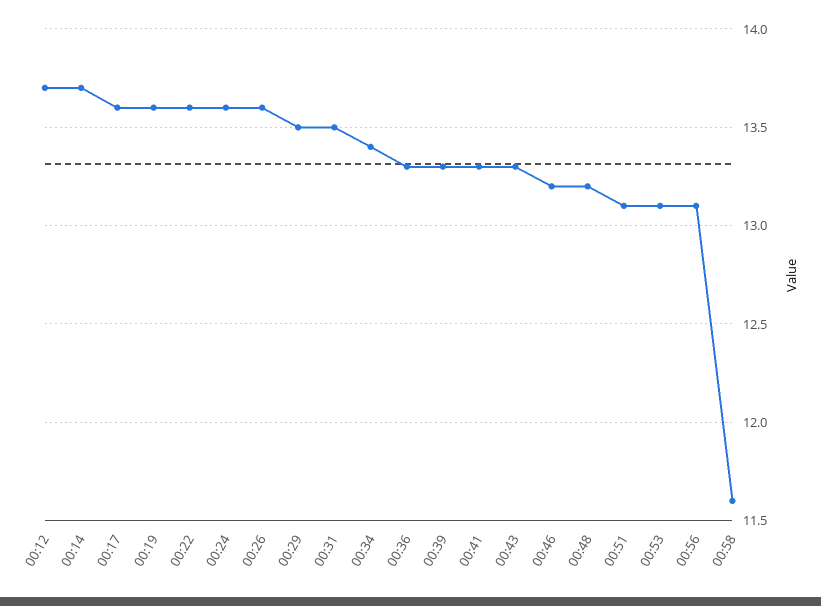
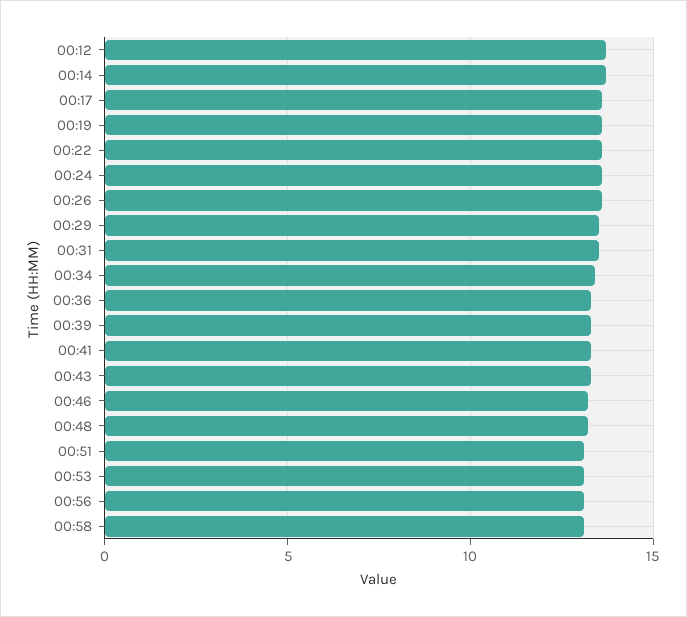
  {
    "00:12": 13.7,
    "00:14": 13.7,
    "00:17": 13.6,
    "00:19": 13.6,
    "00:22": 13.6,
    "00:24": 13.6,
    "00:26": 13.6,
    "00:29": 13.5,
    "00:31": 13.5,
    "00:34": 13.4,
    "00:36": 13.3,
    "00:39": 13.3,
    "00:41": 13.3,
    "00:43": 13.3,
    "00:46": 13.2,
    "00:48": 13.2,
    "00:51": 13.1,
    "00:53": 13.1,
    "00:56": 13.1,
-   "00:58": 11.6
+   "00:58": 13
  }

